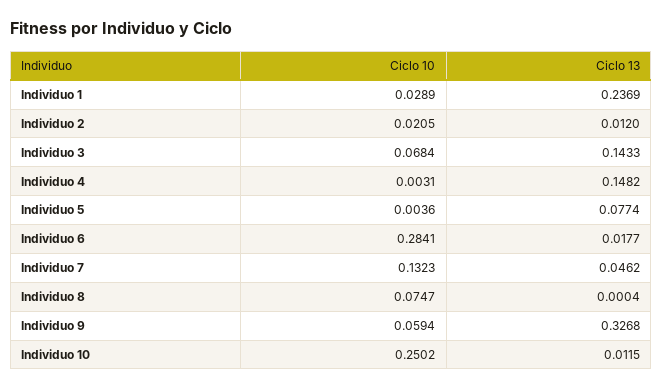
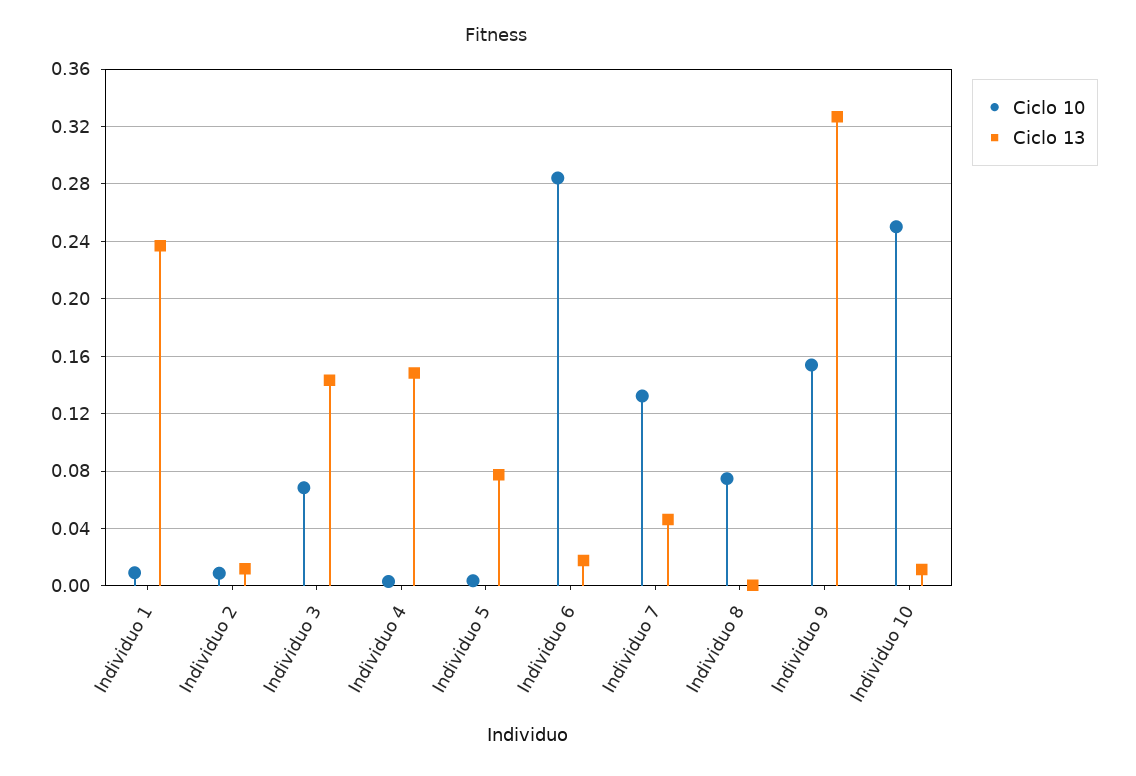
  {
    "Ciclo 10": {
-     "Individuo 1": 0.0289,
+     "Individuo 1": 0.01,
-     "Individuo 2": 0.0205,
+     "Individuo 2": 0.01,
      "Individuo 3": 0.0684,
      "Individuo 4": 0.0031,
      "Individuo 5": 0.0036,
      "Individuo 6": 0.2841,
      "Individuo 7": 0.1323,
      "Individuo 8": 0.0747,
-     "Individuo 9": 0.0594,
+     "Individuo 9": 0.155,
      "Individuo 10": 0.2502
    },
    "Ciclo 13": {
      "Individuo 1": 0.2369,
      "Individuo 2": 0.012,
      "Individuo 3": 0.1433,
      "Individuo 4": 0.1482,
      "Individuo 5": 0.0774,
      "Individuo 6": 0.0177,
      "Individuo 7": 0.0462,
      "Individuo 8": 0.0004,
      "Individuo 9": 0.3268,
      "Individuo 10": 0.0115
    }
  }

